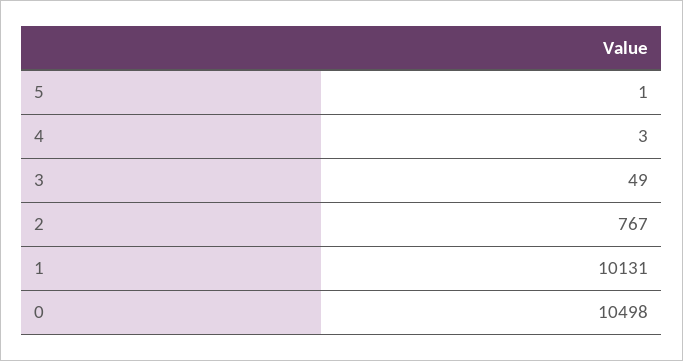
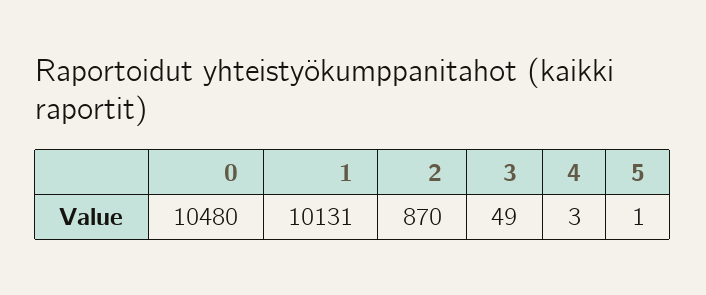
  {
    "5": 1,
    "4": 3,
    "3": 49,
-   "2": 767,
+   "2": 870,
    "1": 10131,
-   "0": 10498
+   "0": 10480
  }

